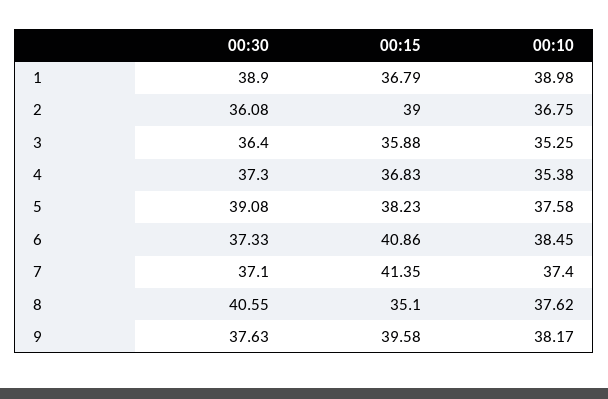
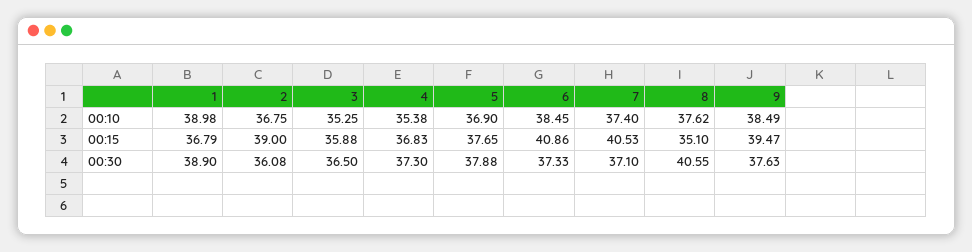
  {
    "00:30": {
      "1": 38.9,
      "2": 36.08,
-     "3": 36.4,
+     "3": 36.5,
      "4": 37.3,
-     "5": 39.08,
+     "5": 37.88,
      "6": 37.33,
      "7": 37.1,
      "8": 40.55,
      "9": 37.63
    },
    "00:15": {
      "1": 36.79,
      "2": 39,
      "3": 35.88,
      "4": 36.83,
-     "5": 38.23,
+     "5": 37.65,
      "6": 40.86,
-     "7": 41.35,
+     "7": 40.53,
      "8": 35.1,
-     "9": 39.58
+     "9": 39.47
    },
    "00:10": {
      "1": 38.98,
      "2": 36.75,
      "3": 35.25,
      "4": 35.38,
-     "5": 37.58,
+     "5": 36.9,
      "6": 38.45,
      "7": 37.4,
      "8": 37.62,
-     "9": 38.17
+     "9": 38.49
    }
  }

